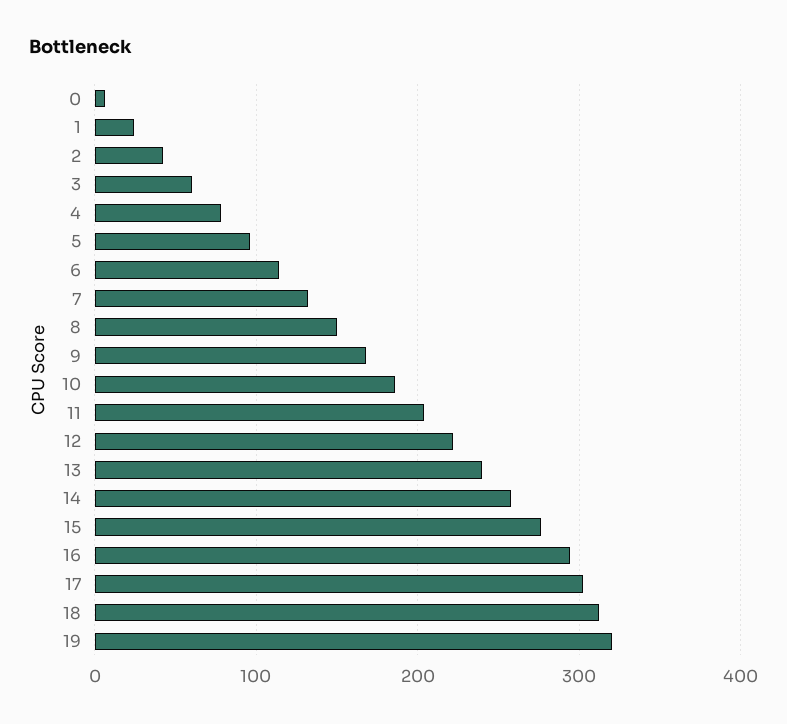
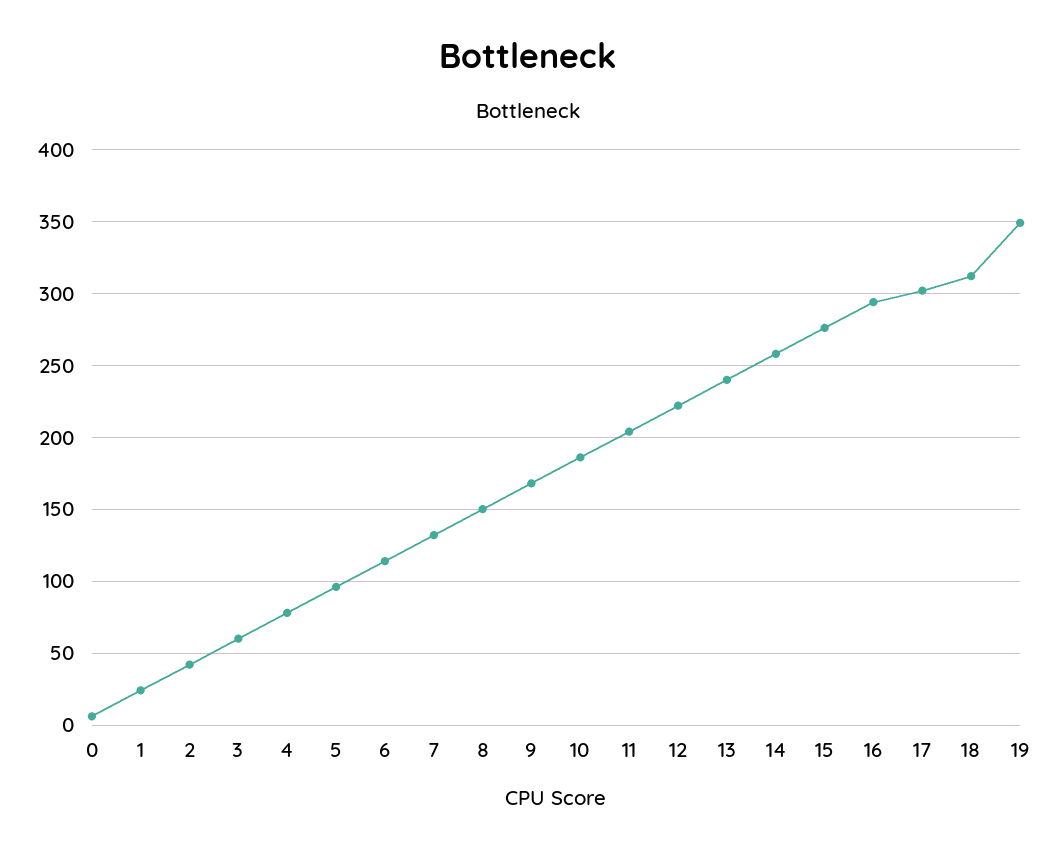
  {
    "0": 5,
    "1": 25,
    "2": 40,
    "3": 60,
    "4": 80,
    "5": 95,
    "6": 115,
    "7": 130,
    "8": 150,
    "9": 170,
    "10": 185,
    "11": 205,
    "12": 220,
    "13": 240,
    "14": 260,
    "15": 275,
    "16": 295,
    "17": 300,
    "18": 310,
-   "19": 320
+   "19": 350
  }

